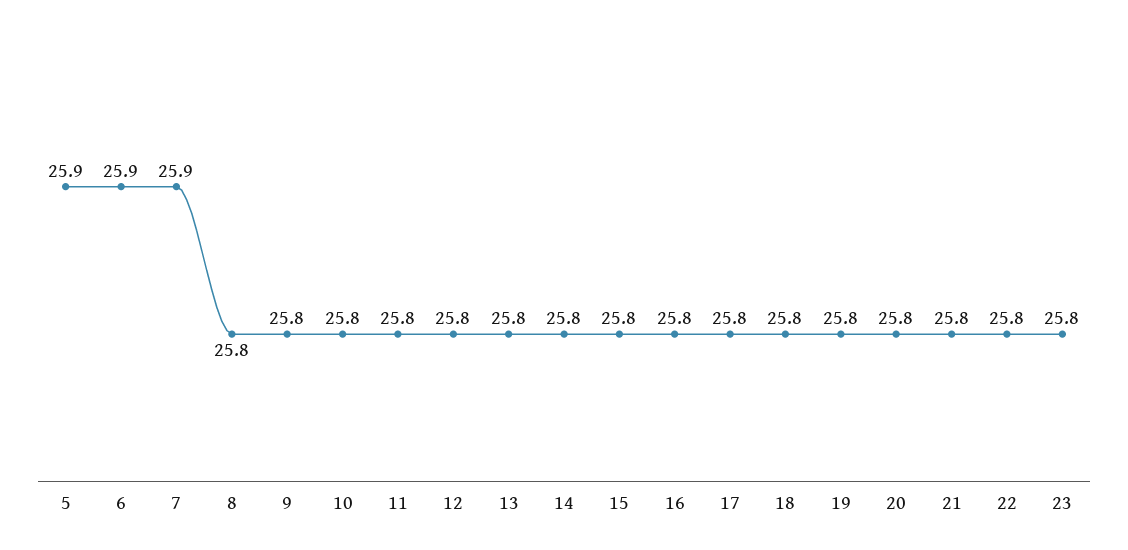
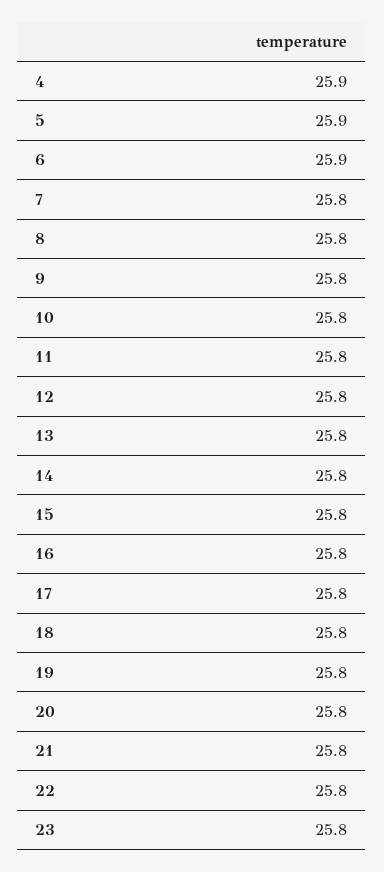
  {
    "5": 25.9,
    "6": 25.9,
-   "7": 25.9,
+   "7": 25.8,
    "8": 25.8,
    "9": 25.8,
    "10": 25.8,
    "11": 25.8,
    "12": 25.8,
    "13": 25.8,
    "14": 25.8,
    "15": 25.8,
    "16": 25.8,
    "17": 25.8,
    "18": 25.8,
    "19": 25.8,
    "20": 25.8,
    "21": 25.8,
    "22": 25.8,
-   "23": 25.8
+   "23": 25.8,
+   "4": 25.9
  }

